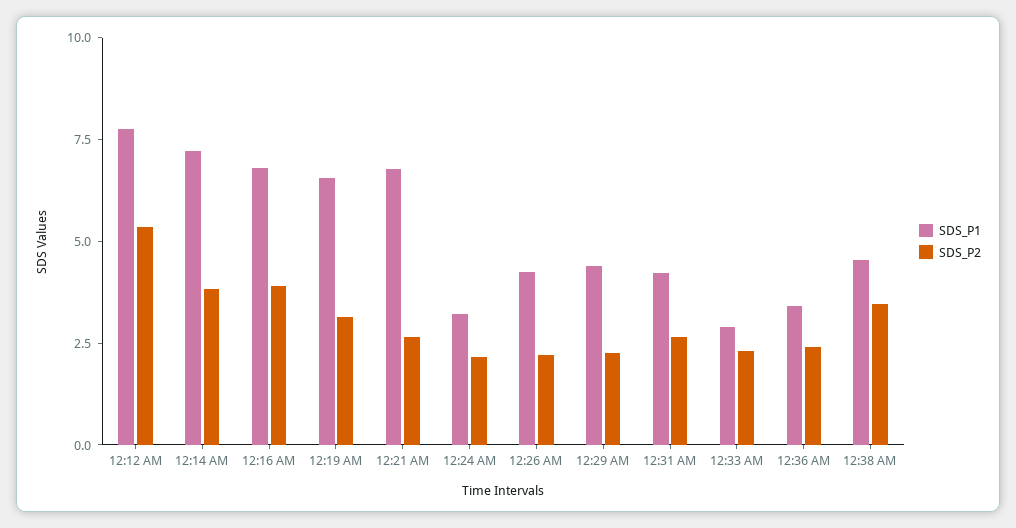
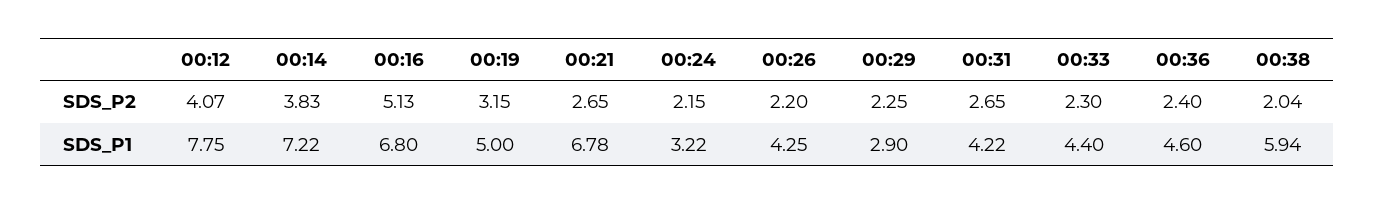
  {
    "SDS_P1": {
      "12:12 AM": 7.75,
      "12:14 AM": 7.22,
      "12:16 AM": 6.8,
-     "12:19 AM": 6.5,
+     "12:19 AM": 5,
      "12:21 AM": 6.78,
      "12:24 AM": 3.22,
      "12:26 AM": 4.25,
-     "12:29 AM": 4.5,
+     "12:29 AM": 2.9,
      "12:31 AM": 4.22,
-     "12:33 AM": 3,
+     "12:33 AM": 4.4,
-     "12:36 AM": 3.5,
+     "12:36 AM": 4.6,
-     "12:38 AM": 4.5
+     "12:38 AM": 5.94
    },
    "SDS_P2": {
-     "12:12 AM": 5.5,
+     "12:12 AM": 4.07,
      "12:14 AM": 3.83,
-     "12:16 AM": 4,
+     "12:16 AM": 5.13,
      "12:19 AM": 3.15,
      "12:21 AM": 2.65,
      "12:24 AM": 2.15,
      "12:26 AM": 2.2,
      "12:29 AM": 2.25,
      "12:31 AM": 2.65,
      "12:33 AM": 2.3,
      "12:36 AM": 2.4,
-     "12:38 AM": 3.5
+     "12:38 AM": 2.04
    }
  }

